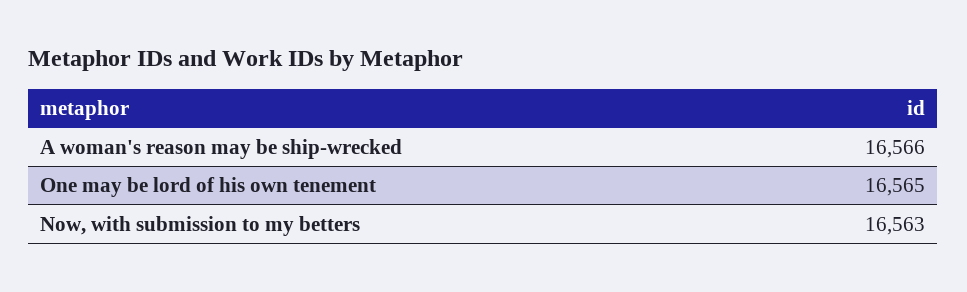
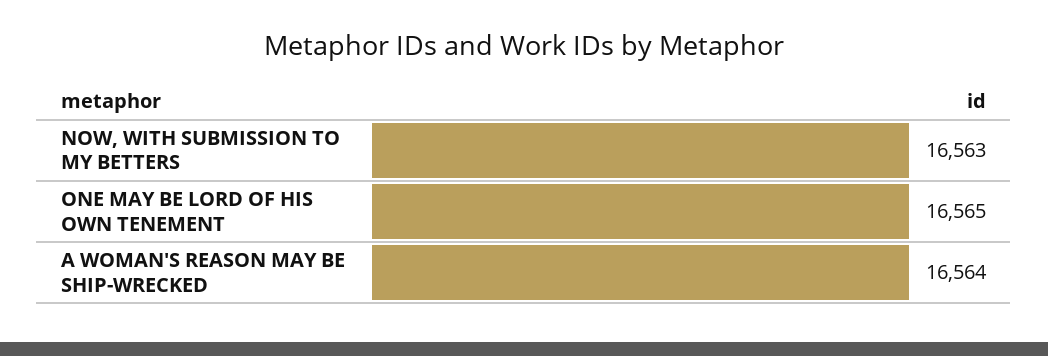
  {
-   "A woman's reason may be ship-wrecked": 16566,
+   "A woman's reason may be ship-wrecked": 16564,
    "One may be lord of his own tenement": 16565,
    "Now, with submission to my betters": 16563
  }

